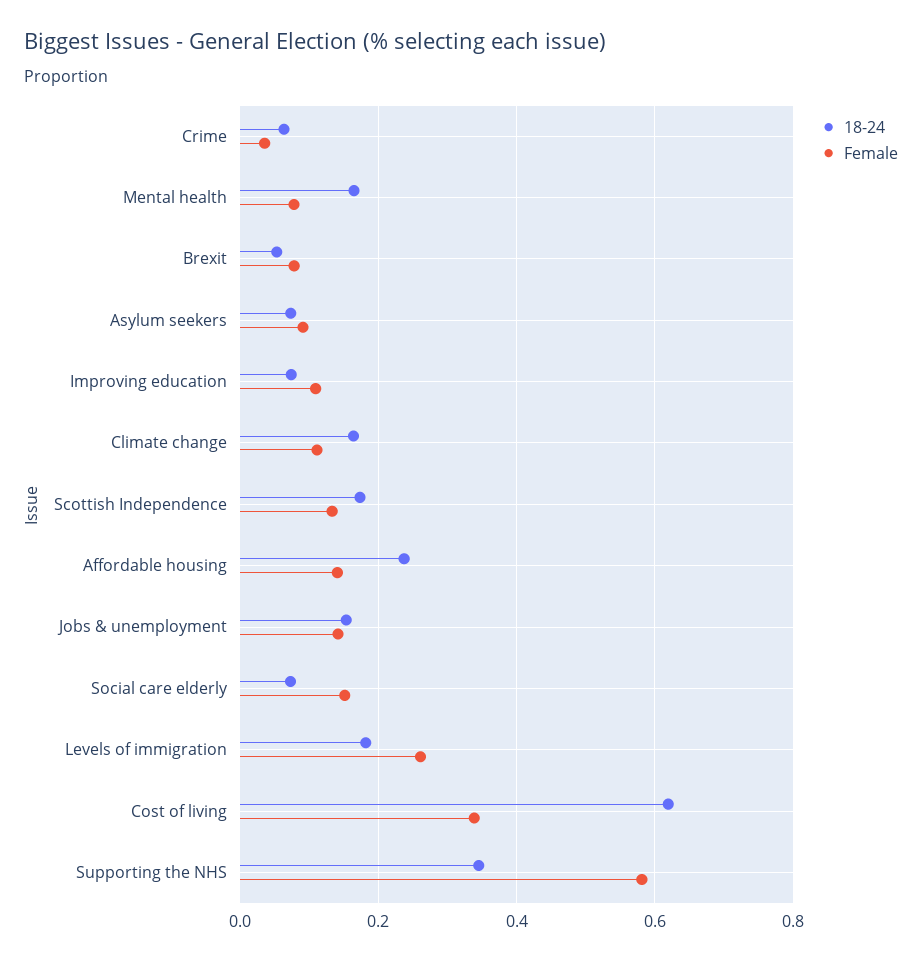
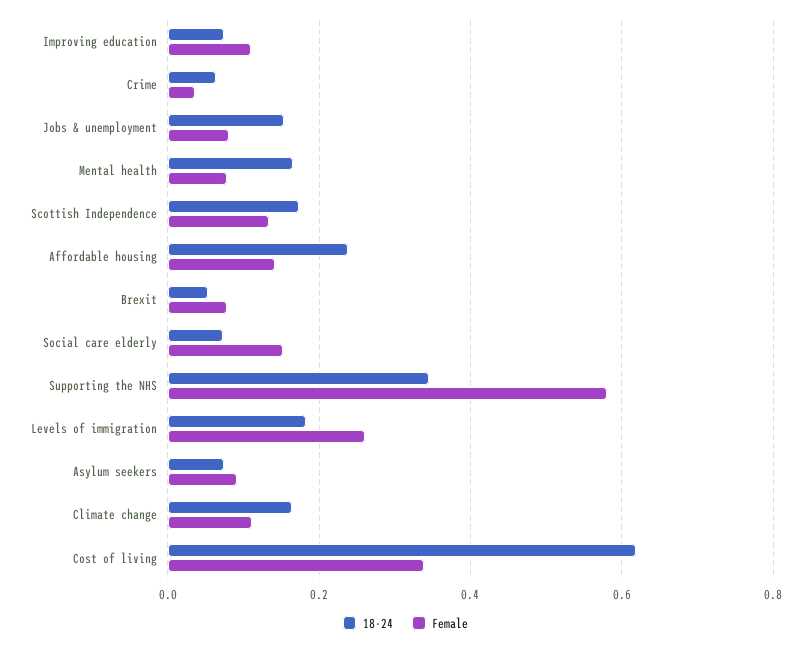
  {
    "18-24": {
      "Crime": 0.06,
      "Mental health": 0.16,
      "Brexit": 0.06,
      "Asylum seekers": 0.08,
      "Improving education": 0.08,
      "Climate change": 0.16,
      "Scottish Independence": 0.18,
      "Affordable housing": 0.24,
      "Jobs & unemployment": 0.16,
      "Social care elderly": 0.08,
      "Levels of immigration": 0.18,
      "Cost of living": 0.62,
      "Supporting the NHS": 0.34
    },
    "Female": {
      "Crime": 0.04,
      "Mental health": 0.08,
      "Brexit": 0.08,
      "Asylum seekers": 0.1,
      "Improving education": 0.1,
      "Climate change": 0.12,
      "Scottish Independence": 0.14,
      "Affordable housing": 0.14,
-     "Jobs & unemployment": 0.14,
+     "Jobs & unemployment": 0.08,
      "Social care elderly": 0.16,
      "Levels of immigration": 0.26,
      "Cost of living": 0.34,
      "Supporting the NHS": 0.58
    }
  }

